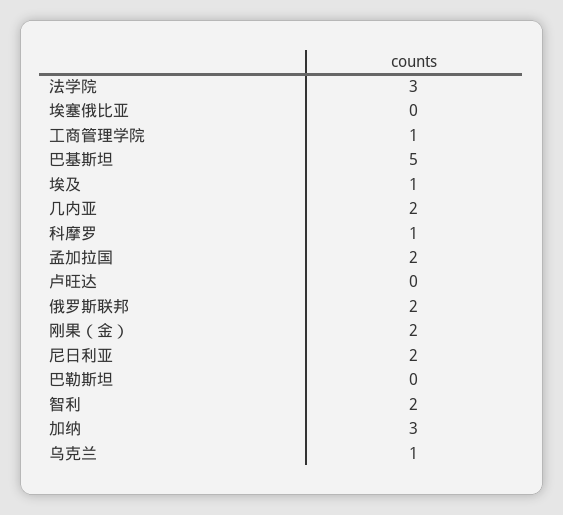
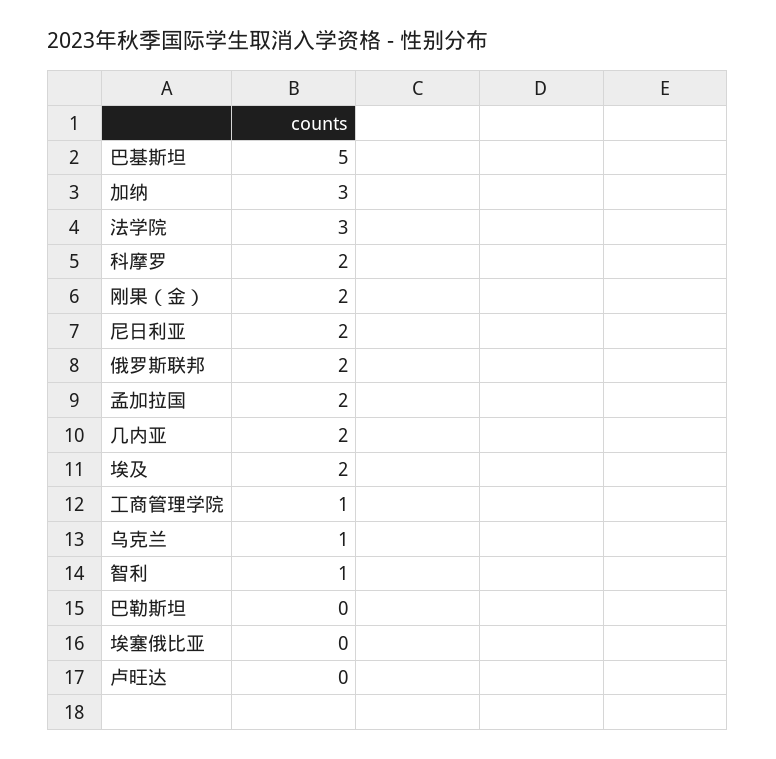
  {
    "法学院": 3,
    "埃塞俄比亚": 0,
    "工商管理学院": 1,
    "巴基斯坦": 5,
-   "埃及": 1,
+   "埃及": 2,
    "几内亚": 2,
-   "科摩罗": 1,
+   "科摩罗": 2,
    "孟加拉国": 2,
    "卢旺达": 0,
    "俄罗斯联邦": 2,
    "刚果（金）": 2,
    "尼日利亚": 2,
    "巴勒斯坦": 0,
-   "智利": 2,
+   "智利": 1,
    "加纳": 3,
    "乌克兰": 1
  }

